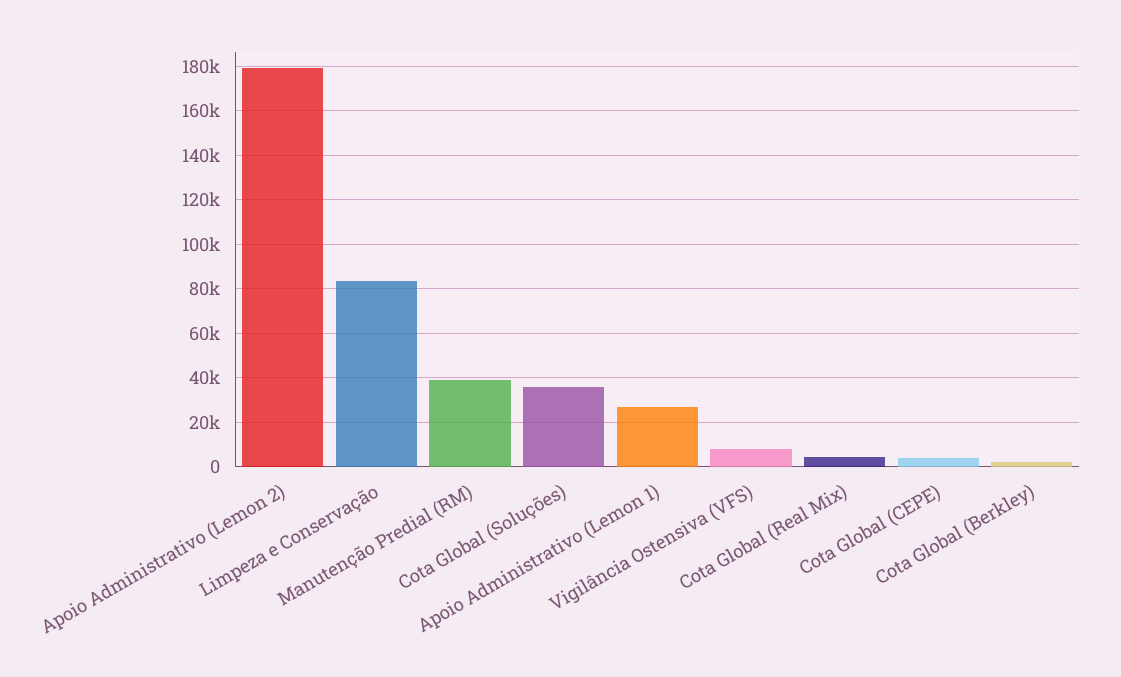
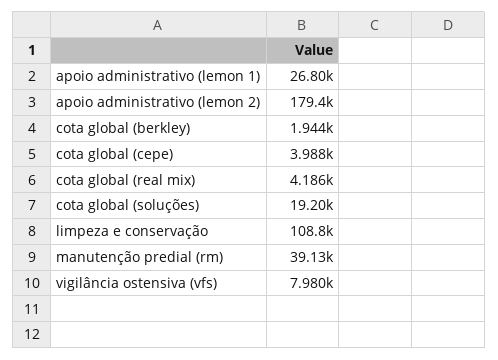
  {
    "Apoio Administrativo (Lemon 2)": 179400,
-   "Limpeza e Conservação": 85000,
+   "Limpeza e Conservação": 108800,
    "Manutenção Predial (RM)": 39130,
-   "Cota Global (Soluções)": 35000,
+   "Cota Global (Soluções)": 19200,
    "Apoio Administrativo (Lemon 1)": 26800,
    "Vigilância Ostensiva (VFS)": 7980,
    "Cota Global (Real Mix)": 4186,
    "Cota Global (CEPE)": 3988,
    "Cota Global (Berkley)": 1944
  }

